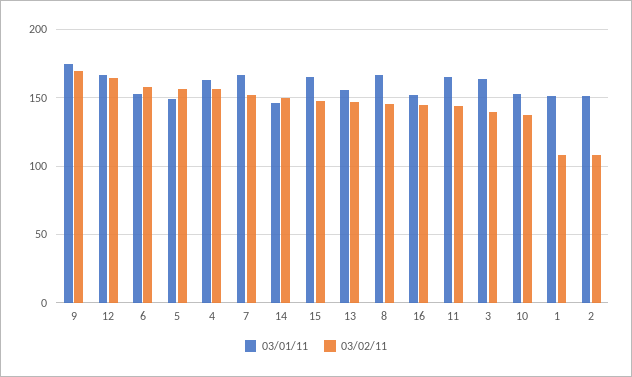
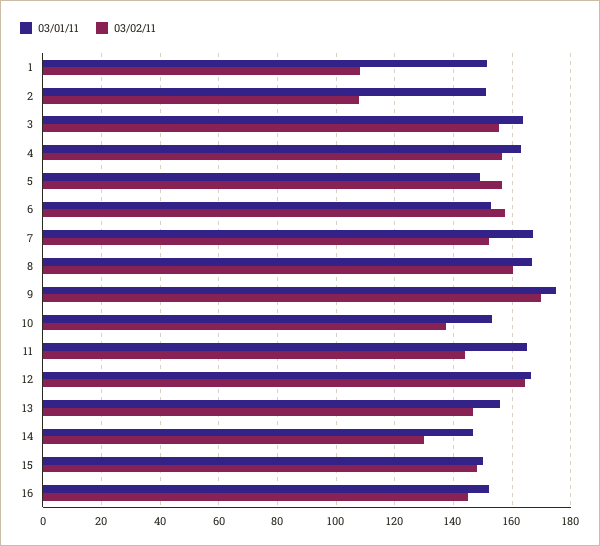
  {
    "03/01/11": {
      "9": 175,
      "12": 167.5,
      "6": 152.5,
      "5": 150,
      "4": 162.5,
      "7": 167.5,
      "14": 147.5,
-     "15": 165,
+     "15": 150,
      "13": 155,
      "8": 167.5,
      "16": 152.5,
      "11": 165,
      "3": 165,
      "10": 152.5,
      "1": 152.5,
      "2": 150
    },
    "03/02/11": {
      "9": 170,
      "12": 165,
      "6": 157.5,
      "5": 157.5,
      "4": 157.5,
      "7": 152.5,
-     "14": 150,
+     "14": 130,
      "15": 147.5,
      "13": 147.5,
-     "8": 145,
+     "8": 160,
      "16": 145,
      "11": 145,
-     "3": 140,
+     "3": 155,
      "10": 137.5,
      "1": 107.5,
      "2": 107.5
    }
  }

